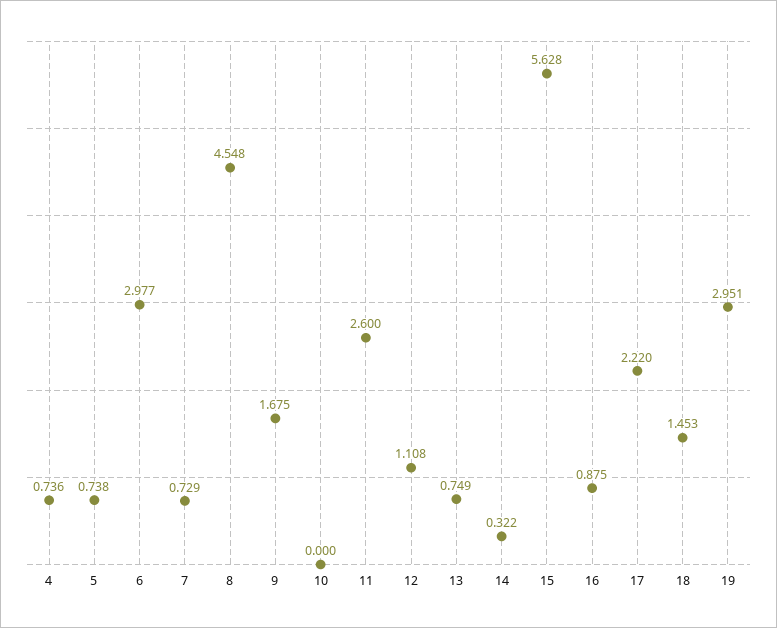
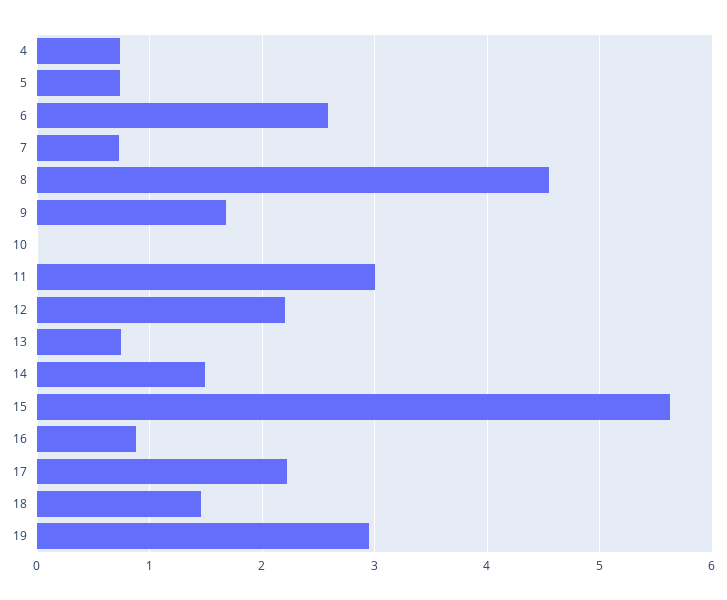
  {
    "4": 0.736,
    "5": 0.738,
-   "6": 2.977,
+   "6": 2.6,
    "7": 0.729,
    "8": 4.548,
    "9": 1.675,
    "10": 0,
-   "11": 2.6,
+   "11": 3,
-   "12": 1.108,
+   "12": 2.2,
    "13": 0.749,
-   "14": 0.322,
+   "14": 1.5,
    "15": 5.628,
    "16": 0.875,
    "17": 2.22,
    "18": 1.453,
    "19": 2.951
  }

